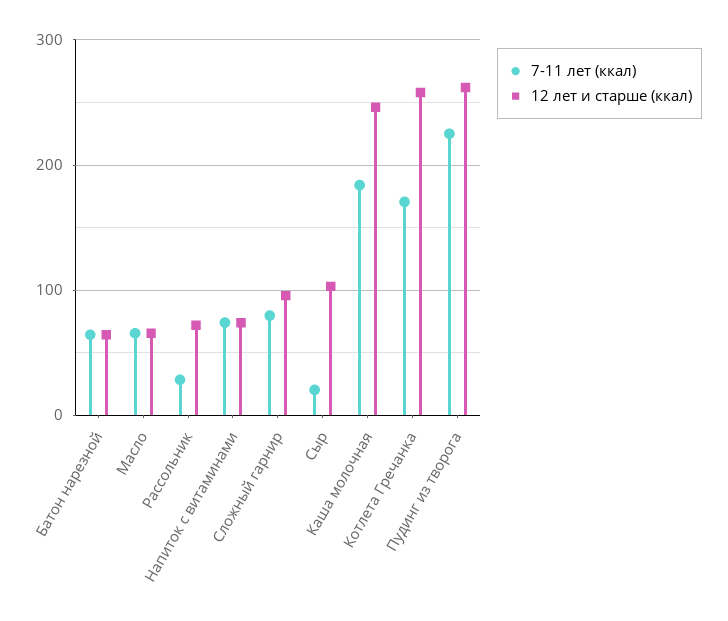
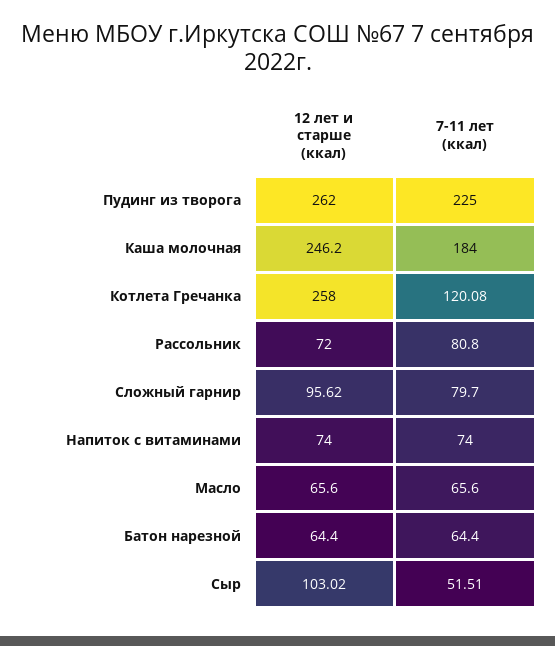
  {
    "7-11 лет (ккал)": {
      "Батон нарезной": 64.4,
      "Масло": 65.6,
-     "Рассольник": 30,
+     "Рассольник": 80.8,
      "Напиток с витаминами": 74,
      "Сложный гарнир": 79.7,
-     "Сыр": 20,
+     "Сыр": 51.51,
      "Каша молочная": 184,
-     "Котлета Гречанка": 170,
+     "Котлета Гречанка": 120.08,
      "Пудинг из творога": 225
    },
    "12 лет и старше (ккал)": {
      "Батон нарезной": 64.4,
      "Масло": 65.6,
      "Рассольник": 72,
      "Напиток с витаминами": 74,
      "Сложный гарнир": 95.62,
      "Сыр": 103.02,
      "Каша молочная": 246.2,
      "Котлета Гречанка": 258,
      "Пудинг из творога": 262
    }
  }

